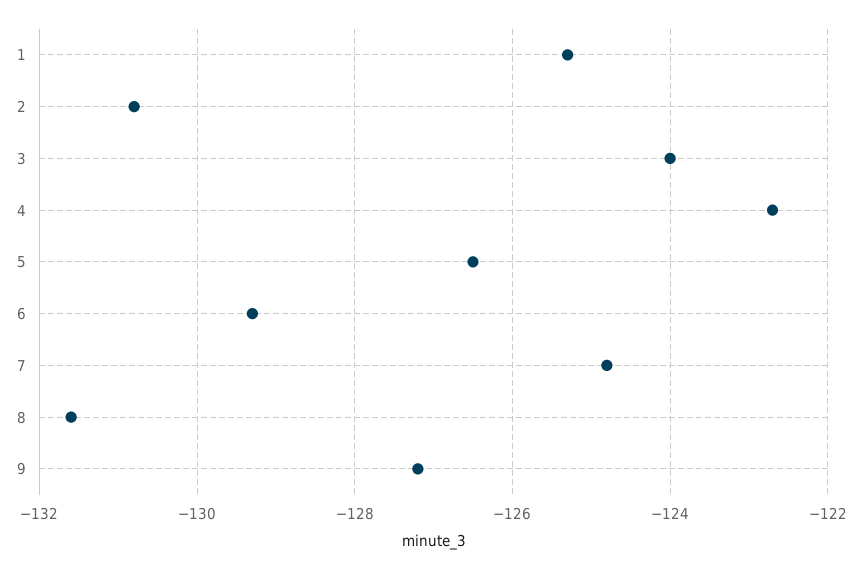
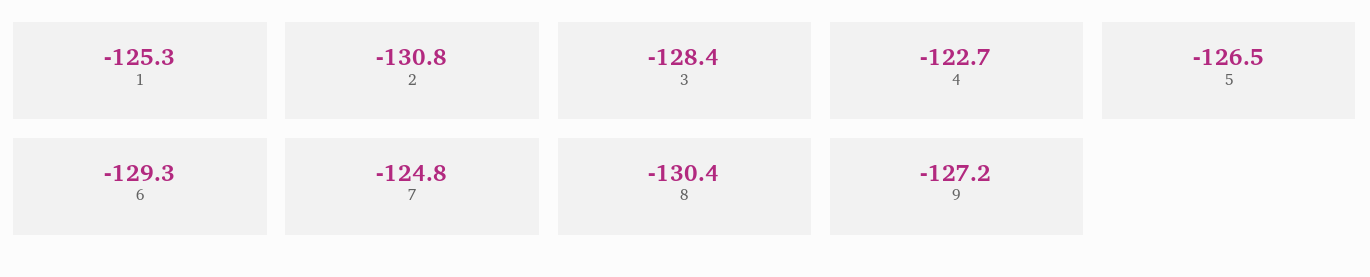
  {
    "1": -125.3,
    "2": -130.8,
-   "3": -124,
+   "3": -128.4,
    "4": -122.7,
    "5": -126.5,
    "6": -129.3,
    "7": -124.8,
-   "8": -131.5,
+   "8": -130.4,
    "9": -127.2
  }

